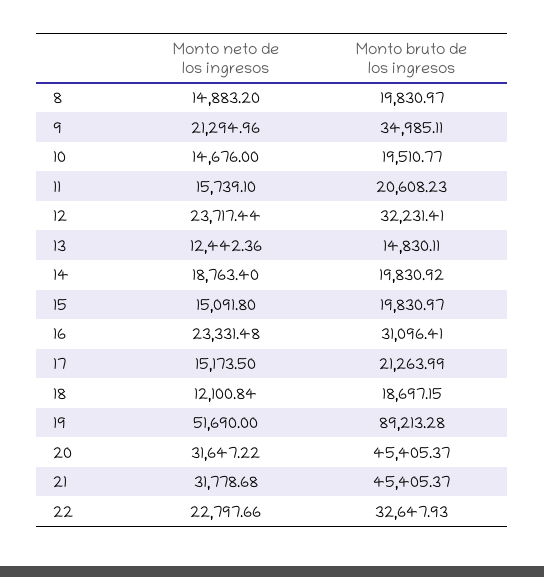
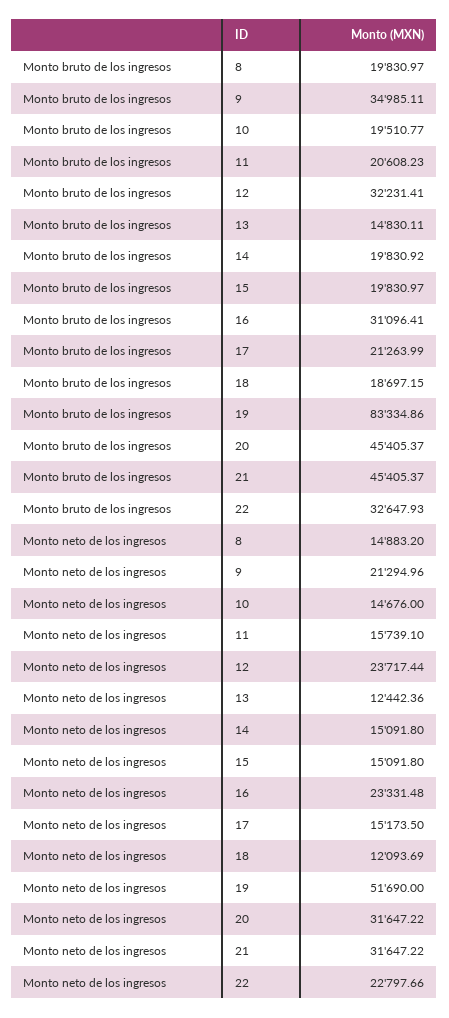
  {
    "Monto neto de los ingresos": {
      "8": 14883.2,
      "9": 21294.96,
      "10": 14676,
      "11": 15739.1,
      "12": 23717.44,
      "13": 12442.36,
-     "14": 18763.4,
+     "14": 15091.8,
      "15": 15091.8,
      "16": 23331.48,
      "17": 15173.5,
-     "18": 12100.84,
+     "18": 12093.69,
      "19": 51690,
      "20": 31647.22,
-     "21": 31778.68,
+     "21": 31647.22,
      "22": 22797.66
    },
    "Monto bruto de los ingresos": {
      "8": 19830.97,
      "9": 34985.11,
      "10": 19510.77,
      "11": 20608.23,
      "12": 32231.41,
      "13": 14830.11,
      "14": 19830.92,
      "15": 19830.97,
      "16": 31096.41,
      "17": 21263.99,
      "18": 18697.15,
-     "19": 89213.28,
+     "19": 83334.86,
      "20": 45405.37,
      "21": 45405.37,
      "22": 32647.93
    }
  }

